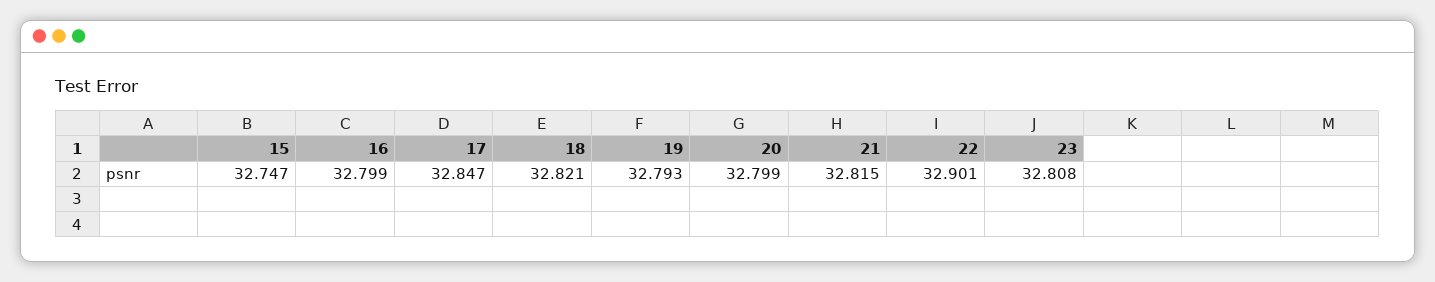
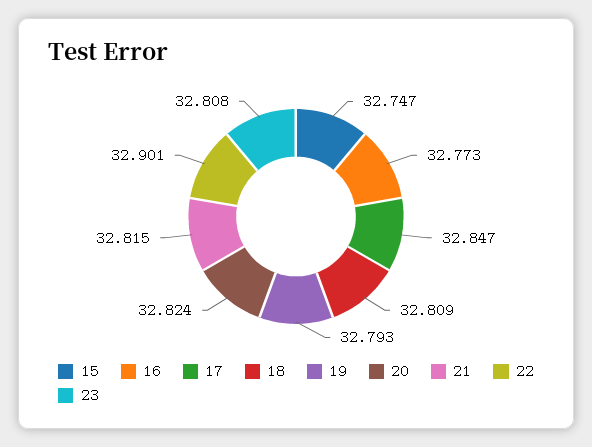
  {
    "15": 32.747,
-   "16": 32.799,
+   "16": 32.773,
    "17": 32.847,
-   "18": 32.821,
+   "18": 32.809,
    "19": 32.793,
-   "20": 32.799,
+   "20": 32.824,
    "21": 32.815,
    "22": 32.901,
    "23": 32.808
  }

